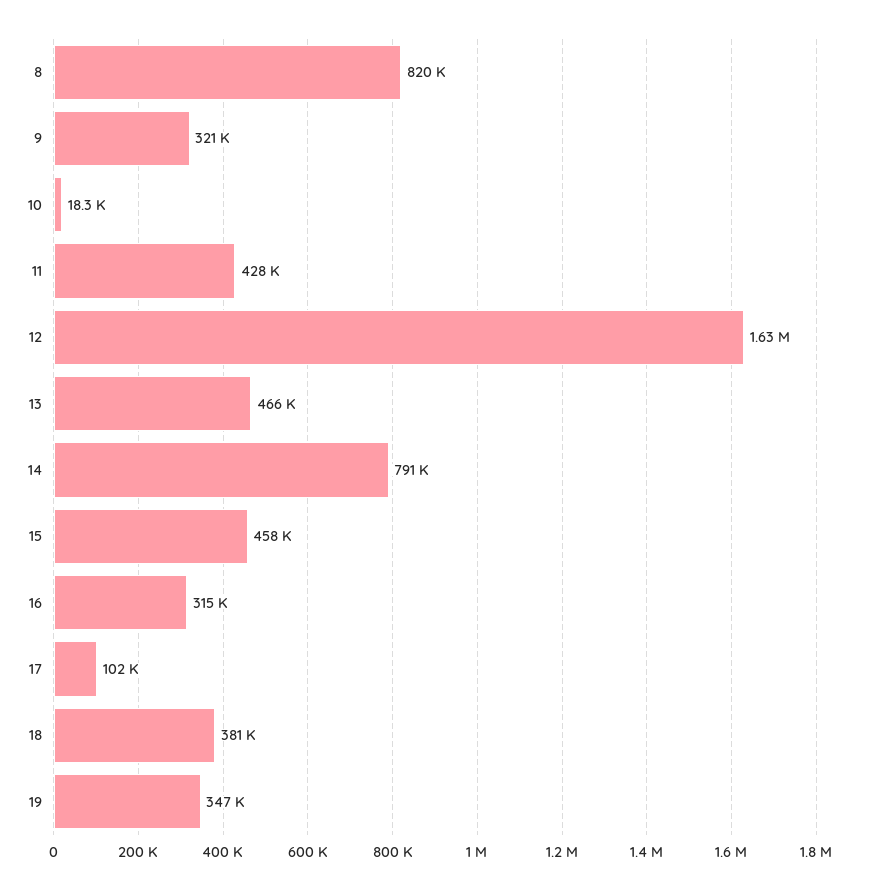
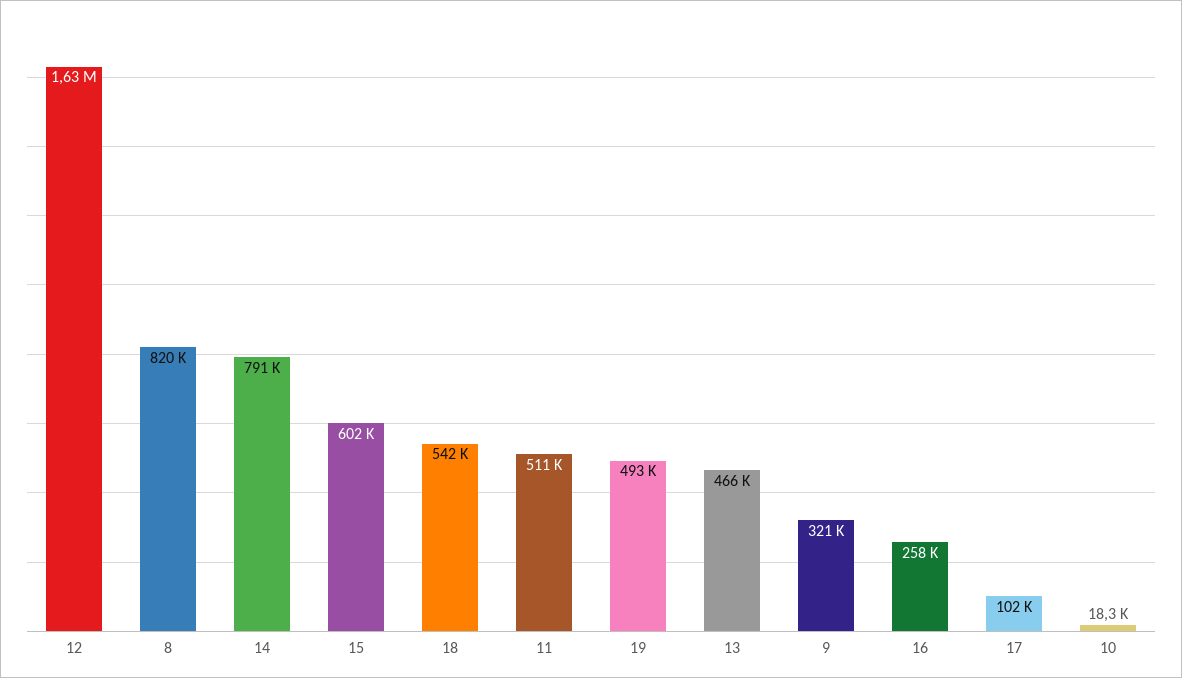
  {
    "8": 820000,
    "9": 321000,
    "10": 18300,
-   "11": 428000,
+   "11": 511000,
    "12": 1630000,
    "13": 466000,
    "14": 791000,
-   "15": 458000,
+   "15": 602000,
-   "16": 315000,
+   "16": 258000,
    "17": 102000,
-   "18": 381000,
+   "18": 542000,
-   "19": 347000
+   "19": 493000
  }

